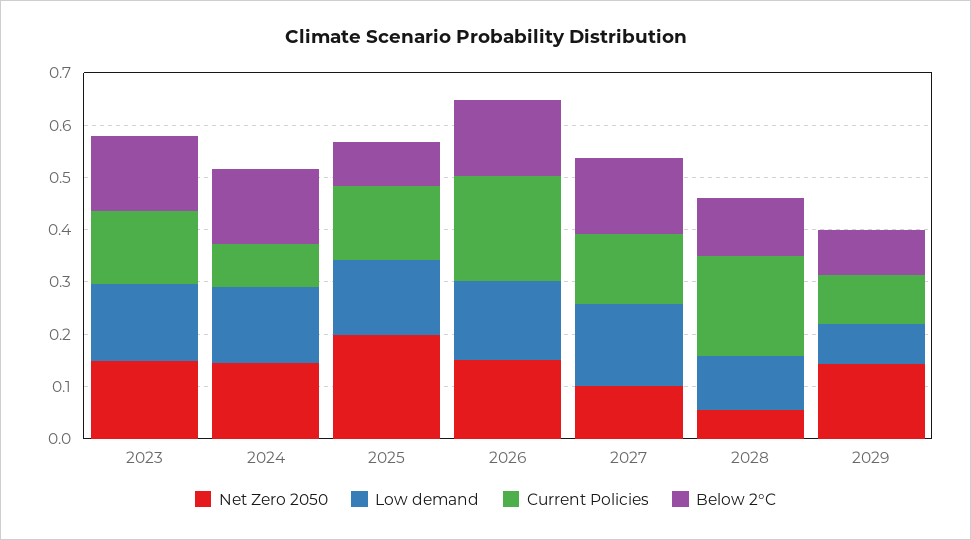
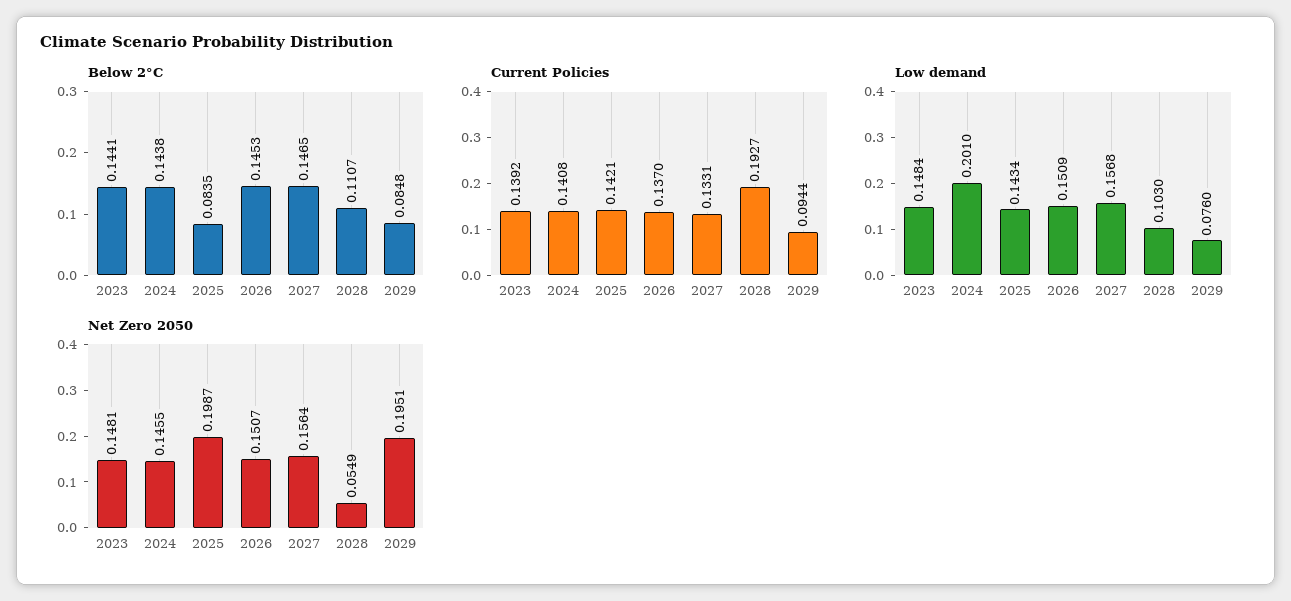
  {
    "Net Zero 2050": {
      "2023": 0.1481,
      "2024": 0.1455,
      "2025": 0.1987,
      "2026": 0.1507,
-     "2027": 0.1,
+     "2027": 0.1564,
      "2028": 0.0549,
-     "2029": 0.14
+     "2029": 0.1951
    },
    "Low demand": {
      "2023": 0.1484,
-     "2024": 0.14,
+     "2024": 0.201,
      "2025": 0.1434,
      "2026": 0.1509,
      "2027": 0.1568,
      "2028": 0.103,
      "2029": 0.076
    },
    "Current Policies": {
      "2023": 0.1392,
-     "2024": 0.08,
+     "2024": 0.1408,
      "2025": 0.1421,
-     "2026": 0.2,
+     "2026": 0.137,
      "2027": 0.1331,
      "2028": 0.1927,
      "2029": 0.0944
    },
    "Below 2°C": {
      "2023": 0.1441,
      "2024": 0.1438,
      "2025": 0.0835,
      "2026": 0.1453,
      "2027": 0.1465,
      "2028": 0.1107,
      "2029": 0.0848
    }
  }

